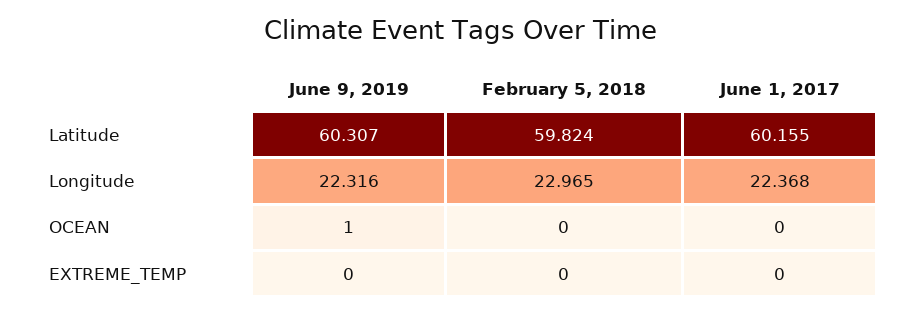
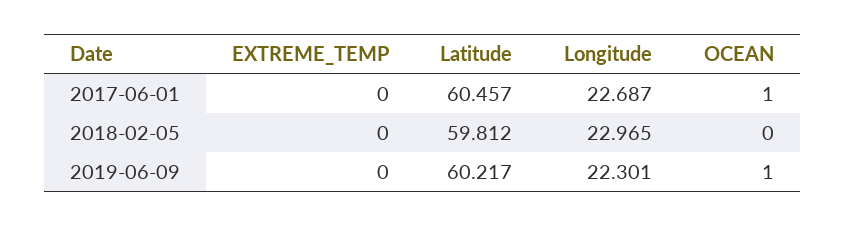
  {
    "June 9, 2019": {
-     "Latitude": 60.307,
+     "Latitude": 60.217,
-     "Longitude": 22.316,
+     "Longitude": 22.301,
      "OCEAN": 1,
      "EXTREME_TEMP": 0
    },
    "February 5, 2018": {
-     "Latitude": 59.824,
+     "Latitude": 59.812,
      "Longitude": 22.965,
      "OCEAN": 0,
      "EXTREME_TEMP": 0
    },
    "June 1, 2017": {
-     "Latitude": 60.155,
+     "Latitude": 60.457,
-     "Longitude": 22.368,
+     "Longitude": 22.687,
-     "OCEAN": 0,
+     "OCEAN": 1,
      "EXTREME_TEMP": 0
    }
  }

